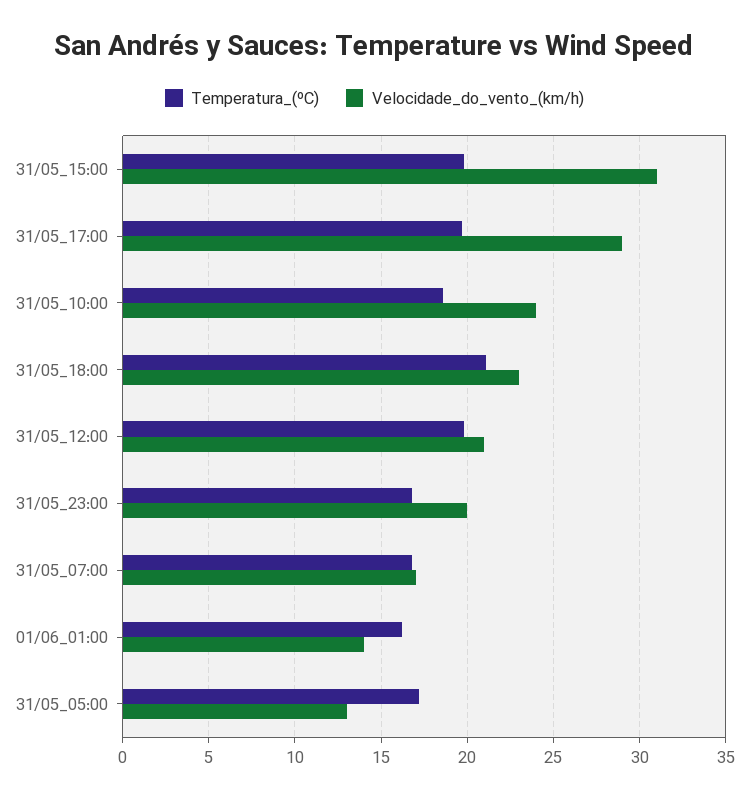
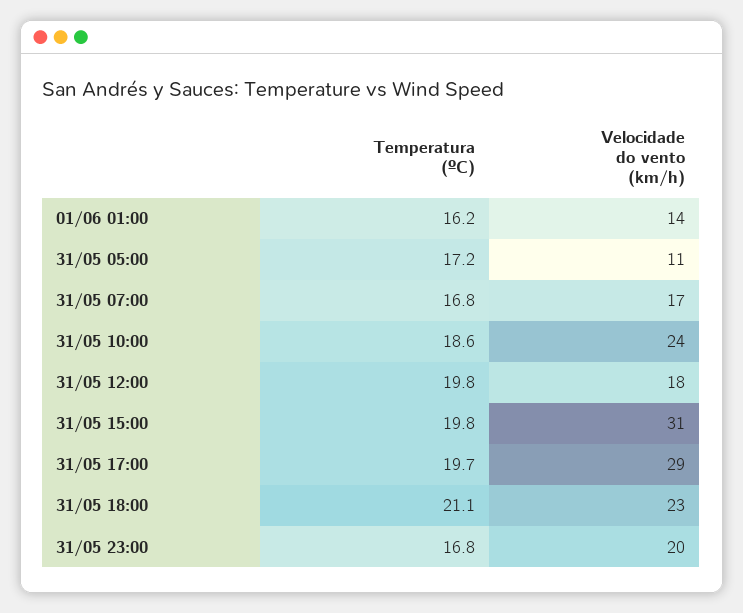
  {
    "Temperatura_(ºC)": {
      "31/05_15:00": 19.8,
      "31/05_17:00": 19.7,
      "31/05_10:00": 18.6,
      "31/05_18:00": 21.1,
      "31/05_12:00": 19.8,
      "31/05_23:00": 16.8,
      "31/05_07:00": 16.8,
      "01/06_01:00": 16.2,
      "31/05_05:00": 17.2
    },
    "Velocidade_do_vento_(km/h)": {
      "31/05_15:00": 31,
      "31/05_17:00": 29,
      "31/05_10:00": 24,
      "31/05_18:00": 23,
-     "31/05_12:00": 21,
+     "31/05_12:00": 18,
      "31/05_23:00": 20,
      "31/05_07:00": 17,
      "01/06_01:00": 14,
-     "31/05_05:00": 13
+     "31/05_05:00": 11
    }
  }

